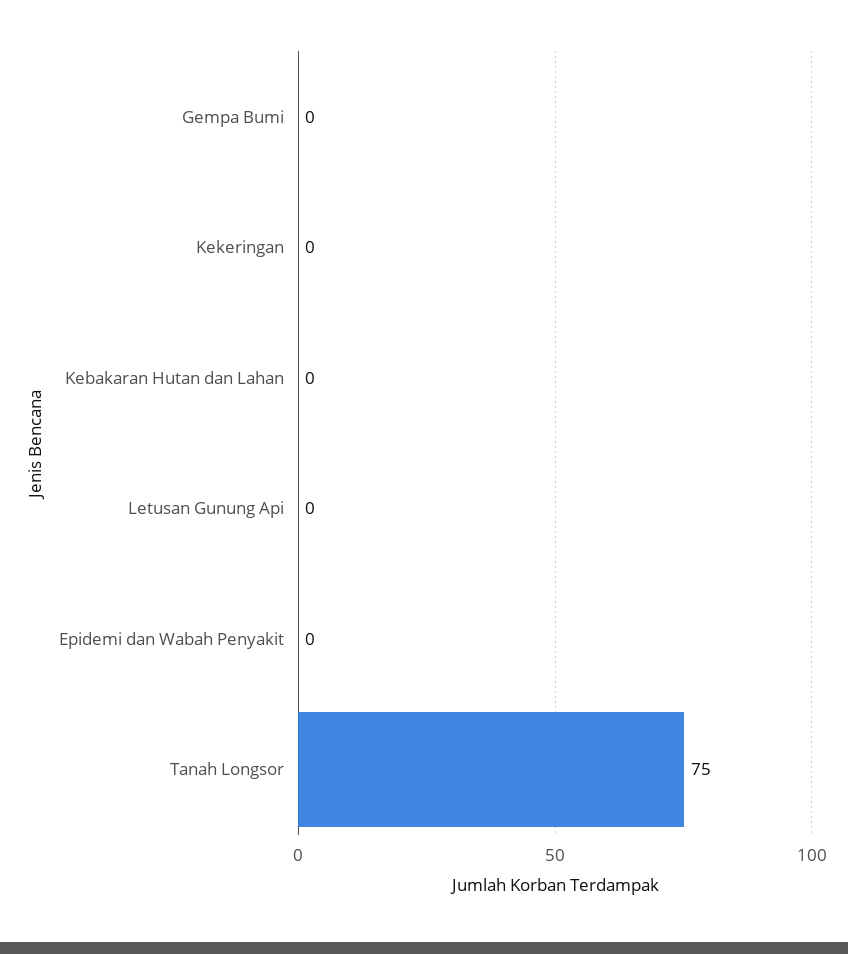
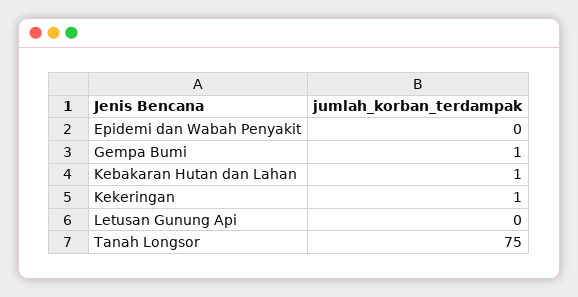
  {
-   "Gempa Bumi": 0,
+   "Gempa Bumi": 1,
-   "Kekeringan": 0,
+   "Kekeringan": 1,
-   "Kebakaran Hutan dan Lahan": 0,
+   "Kebakaran Hutan dan Lahan": 1,
    "Letusan Gunung Api": 0,
    "Epidemi dan Wabah Penyakit": 0,
    "Tanah Longsor": 75
  }

